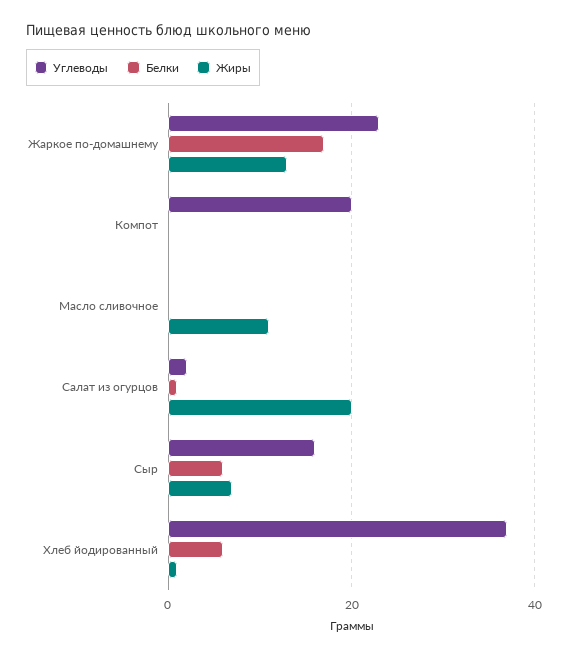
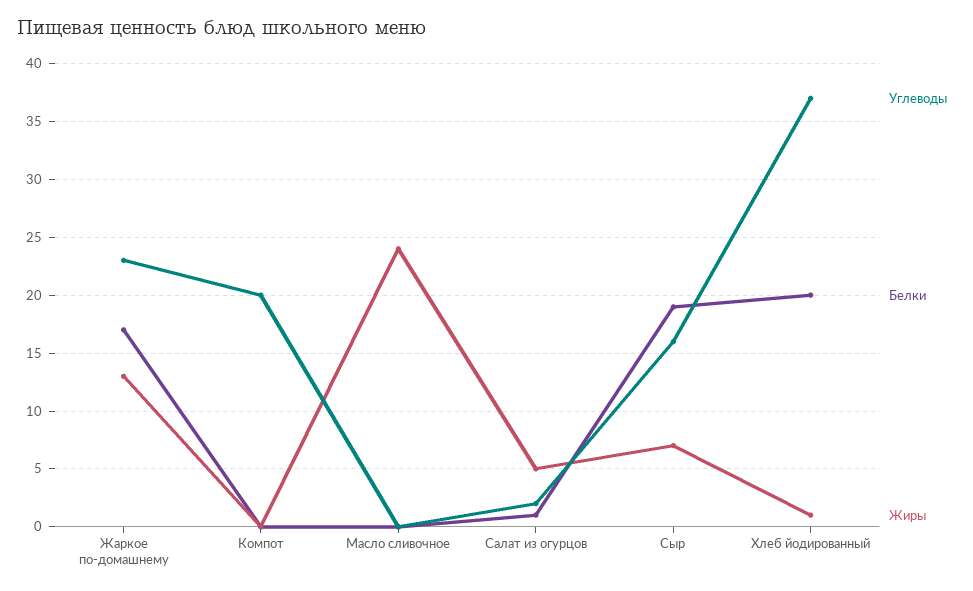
  {
    "Углеводы": {
      "Жаркое по-домашнему": 23,
      "Компот": 20,
      "Масло сливочное": 0,
      "Салат из огурцов": 2,
      "Сыр": 16,
      "Хлеб йодированный": 37
    },
    "Белки": {
      "Жаркое по-домашнему": 17,
      "Компот": 0,
      "Масло сливочное": 0,
      "Салат из огурцов": 1,
-     "Сыр": 5,
+     "Сыр": 19,
-     "Хлеб йодированный": 5
+     "Хлеб йодированный": 20
    },
    "Жиры": {
      "Жаркое по-домашнему": 13,
      "Компот": 0,
-     "Масло сливочное": 10,
+     "Масло сливочное": 24,
-     "Салат из огурцов": 20,
+     "Салат из огурцов": 5,
      "Сыр": 7,
      "Хлеб йодированный": 1
    }
  }

